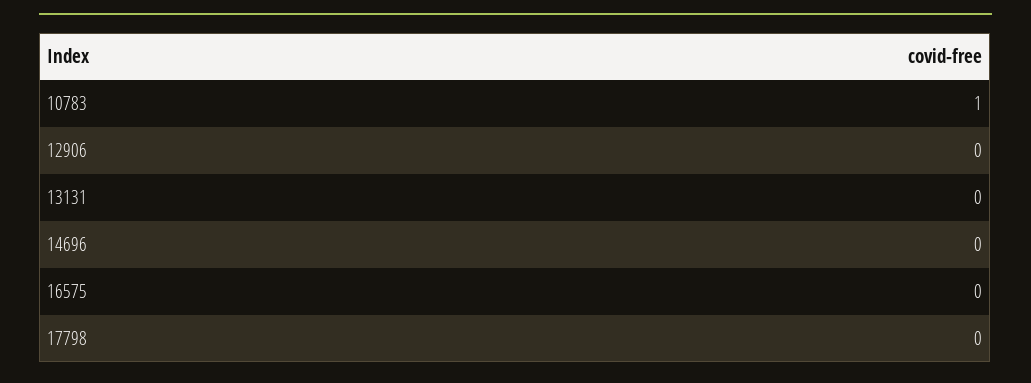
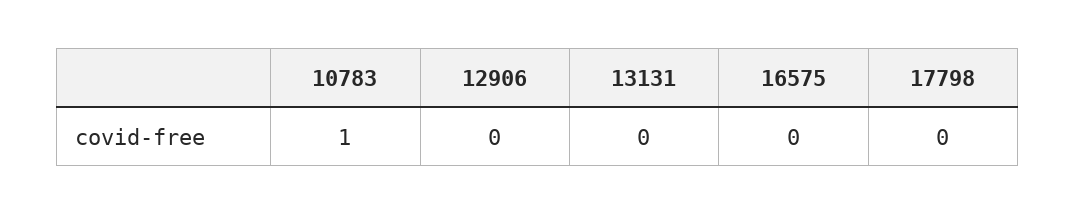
  {
    "10783": 1,
    "12906": 0,
    "13131": 0,
-   "14696": 0,
    "16575": 0,
    "17798": 0
  }

